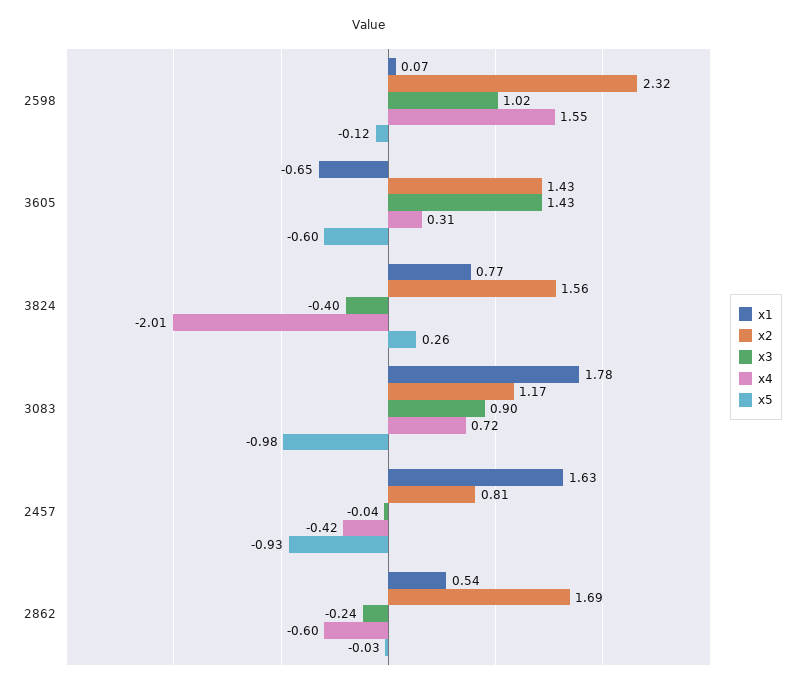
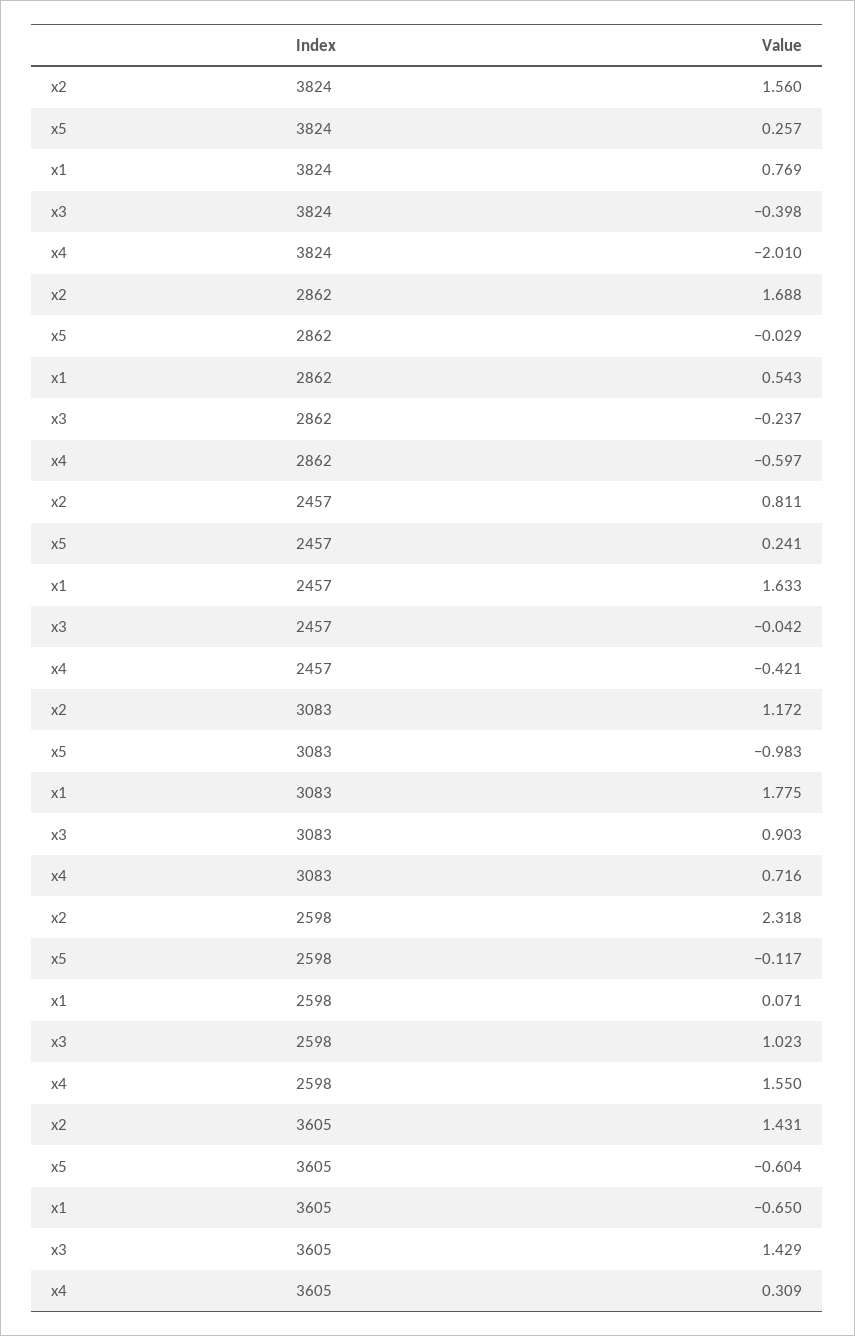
  {
    "x1": {
      "2598": 0.071,
      "3605": -0.65,
      "3824": 0.769,
      "3083": 1.775,
      "2457": 1.633,
      "2862": 0.543
    },
    "x2": {
      "2598": 2.318,
      "3605": 1.431,
      "3824": 1.56,
      "3083": 1.172,
      "2457": 0.811,
      "2862": 1.688
    },
    "x3": {
      "2598": 1.023,
      "3605": 1.429,
      "3824": -0.398,
      "3083": 0.903,
      "2457": -0.042,
      "2862": -0.237
    },
    "x4": {
      "2598": 1.55,
      "3605": 0.309,
      "3824": -2.01,
      "3083": 0.716,
      "2457": -0.421,
      "2862": -0.597
    },
    "x5": {
      "2598": -0.117,
      "3605": -0.604,
      "3824": 0.257,
      "3083": -0.983,
-     "2457": -0.93,
+     "2457": 0.241,
      "2862": -0.029
    }
  }

